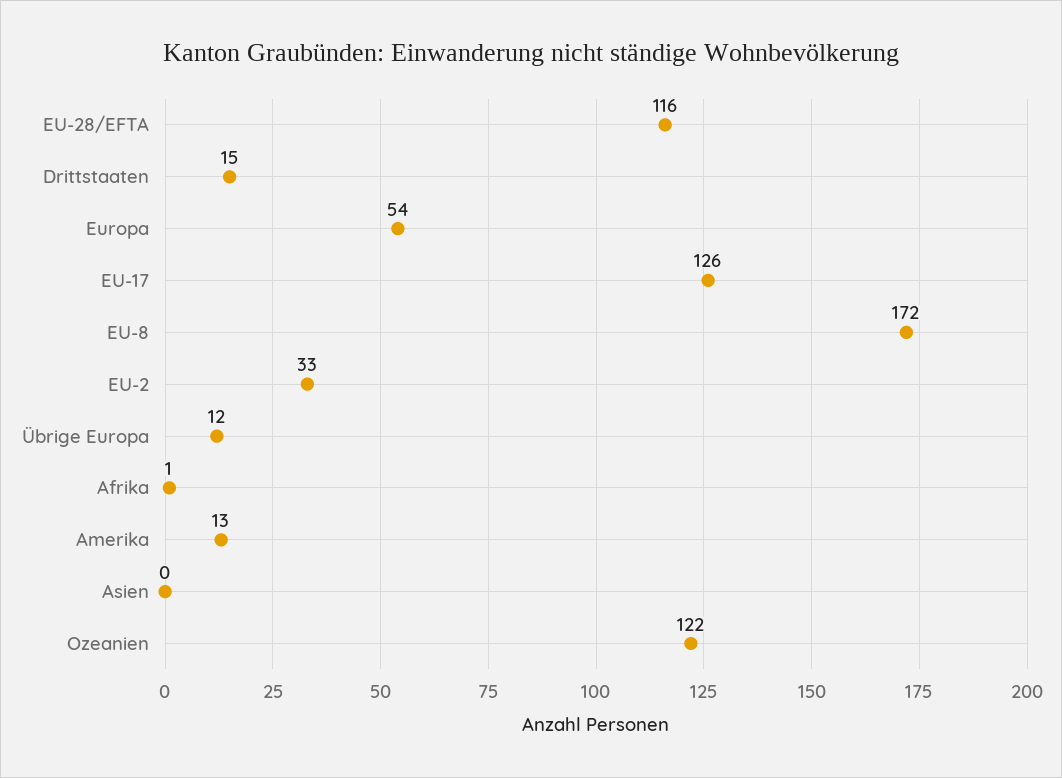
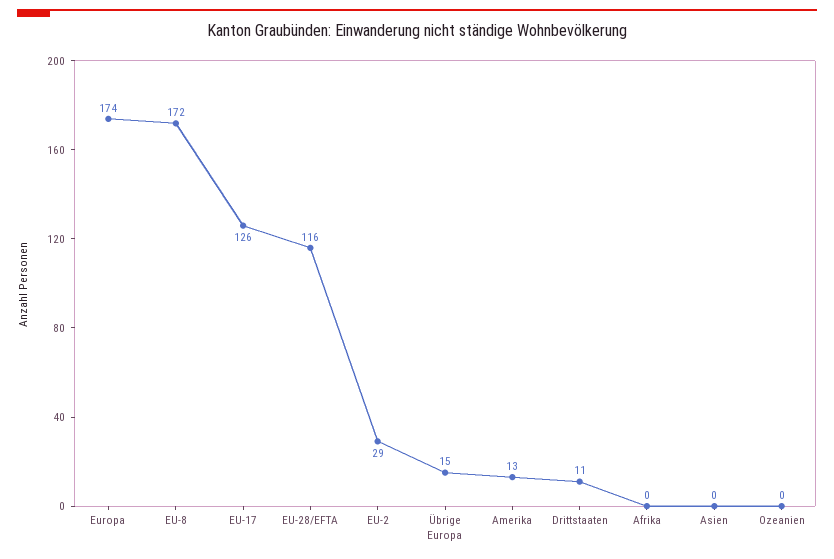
  {
    "EU-28/EFTA": 116,
-   "Drittstaaten": 15,
+   "Drittstaaten": 11,
-   "Europa": 54,
+   "Europa": 174,
    "EU-17": 126,
    "EU-8": 172,
-   "EU-2": 33,
+   "EU-2": 29,
-   "Übrige Europa": 12,
+   "Übrige Europa": 15,
-   "Afrika": 1,
+   "Afrika": 0,
    "Amerika": 13,
    "Asien": 0,
-   "Ozeanien": 122
+   "Ozeanien": 0
  }

